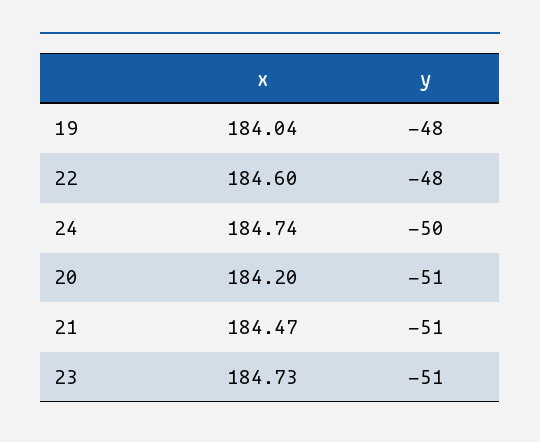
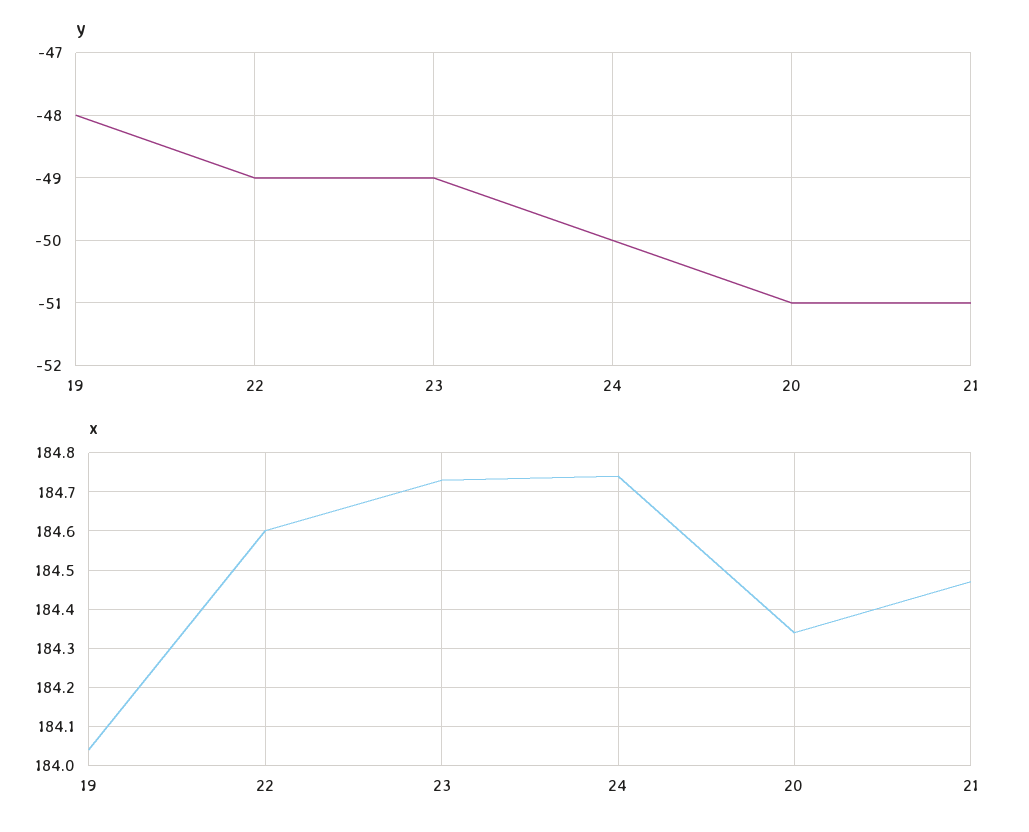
  {
    "x": {
      "19": 184.04,
      "22": 184.6,
      "24": 184.74,
-     "20": 184.2,
+     "20": 184.35,
      "21": 184.47,
      "23": 184.73
    },
    "y": {
      "19": -48,
-     "22": -48,
+     "22": -49,
      "24": -50,
      "20": -51,
      "21": -51,
-     "23": -51
+     "23": -49
    }
  }

